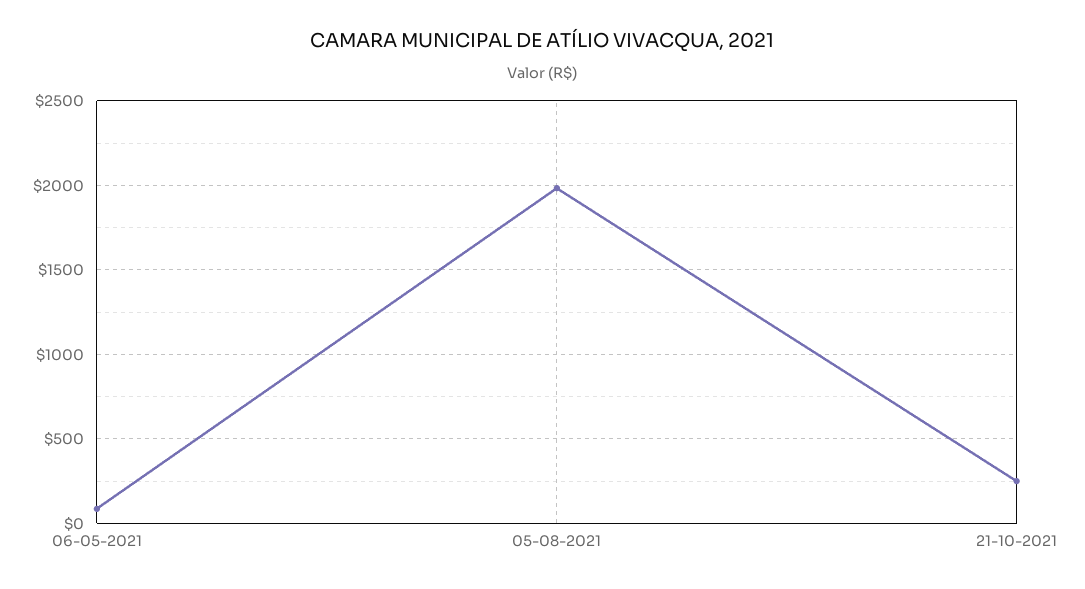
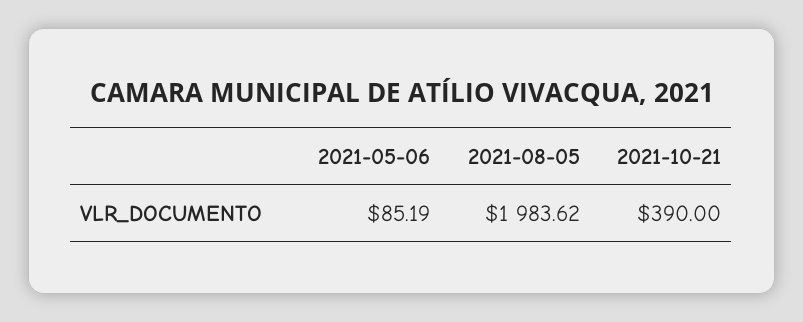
  {
    "06-05-2021": 85.19,
    "05-08-2021": 1983.62,
-   "21-10-2021": 250
+   "21-10-2021": 390
  }

